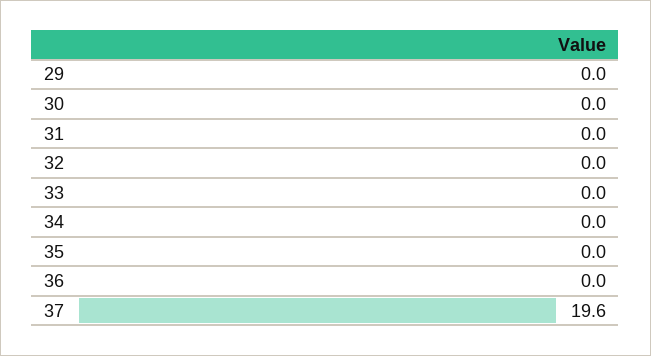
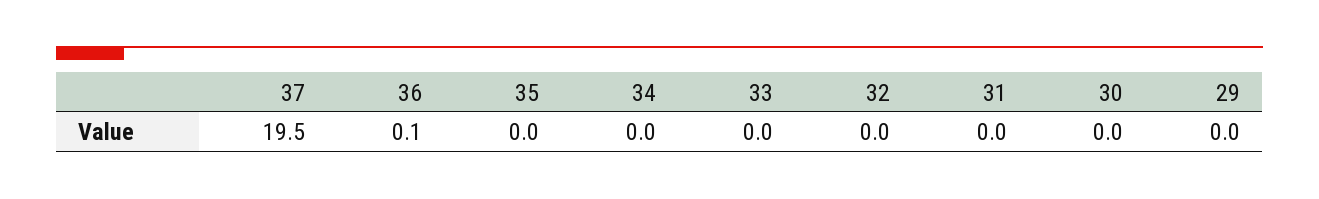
  {
    "29": 0,
    "30": 0,
    "31": 0,
    "32": 0,
    "33": 0,
    "34": 0,
    "35": 0,
-   "36": 0,
+   "36": 0.1,
-   "37": 19.6
+   "37": 19.5
  }

